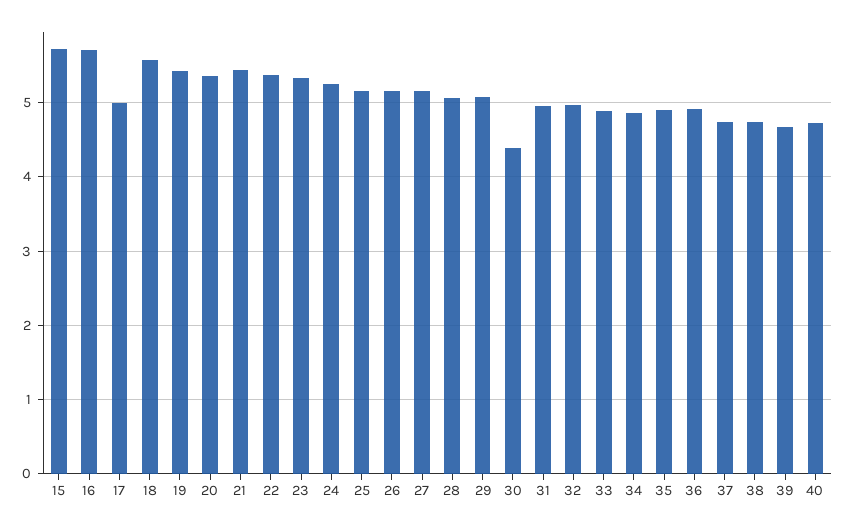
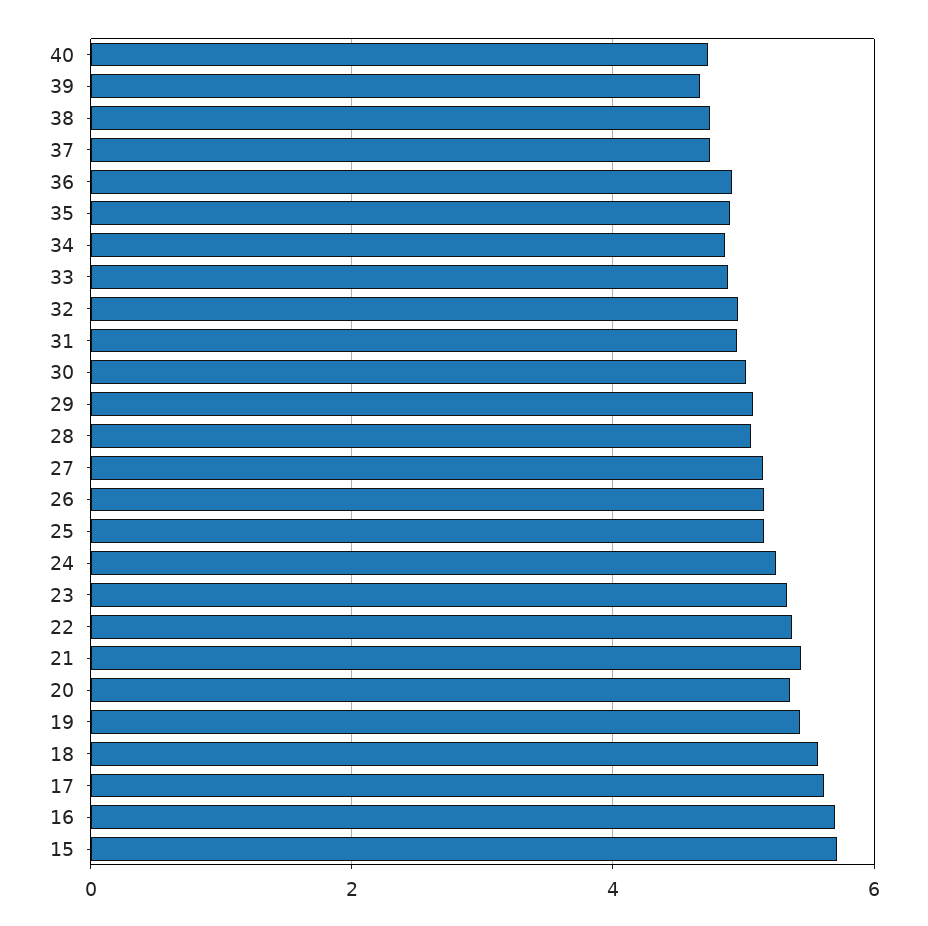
  {
    "15": 5.7,
    "16": 5.7,
-   "17": 5,
+   "17": 5.6,
    "18": 5.6,
    "19": 5.4,
    "20": 5.4,
    "21": 5.4,
    "22": 5.4,
    "23": 5.3,
    "24": 5.3,
    "25": 5.2,
    "26": 5.2,
    "27": 5.2,
    "28": 5.1,
    "29": 5.1,
-   "30": 4.4,
+   "30": 5,
    "31": 5,
    "32": 5,
    "33": 4.9,
    "34": 4.9,
    "35": 4.9,
    "36": 4.9,
    "37": 4.7,
    "38": 4.7,
    "39": 4.7,
    "40": 4.7
  }

